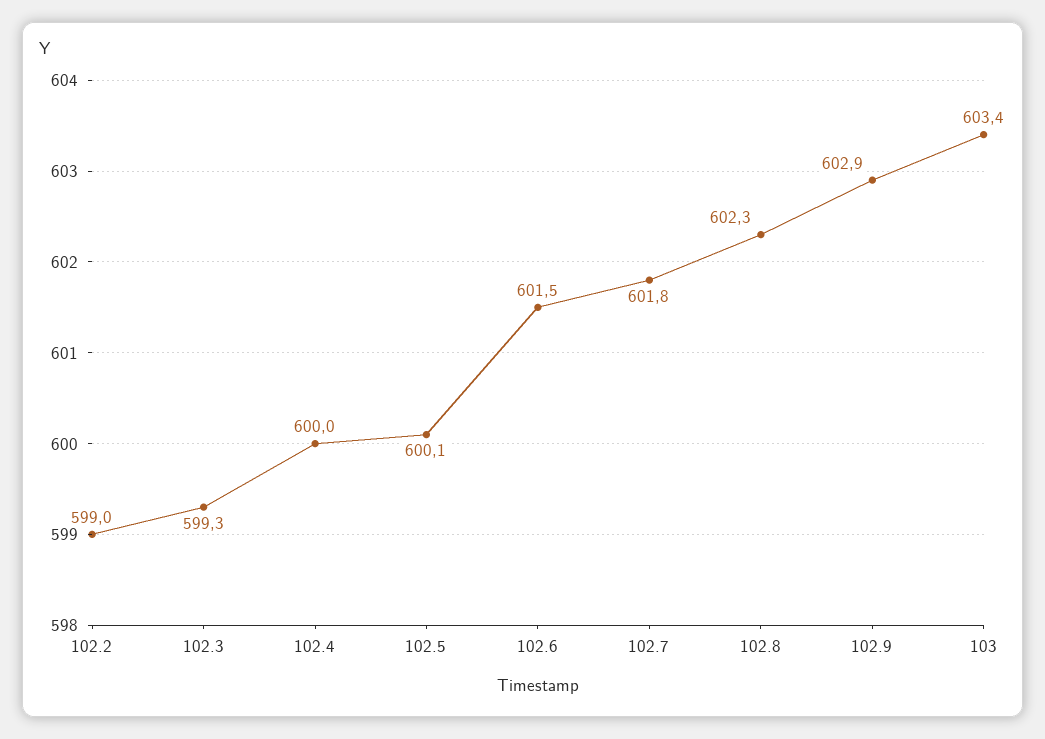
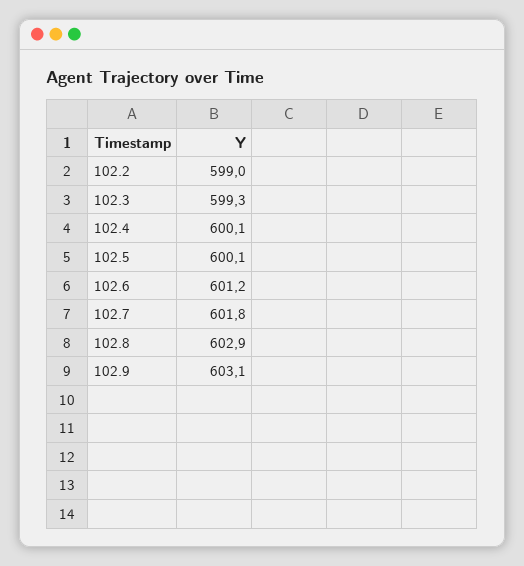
  {
    "102.2": 599,
    "102.3": 599.3,
-   "102.4": 600,
+   "102.4": 600.1,
    "102.5": 600.1,
-   "102.6": 601.5,
+   "102.6": 601.2,
    "102.7": 601.8,
-   "102.8": 602.3,
+   "102.8": 602.9,
-   "102.9": 602.9,
+   "102.9": 603.1
-   "103": 603.4
  }

